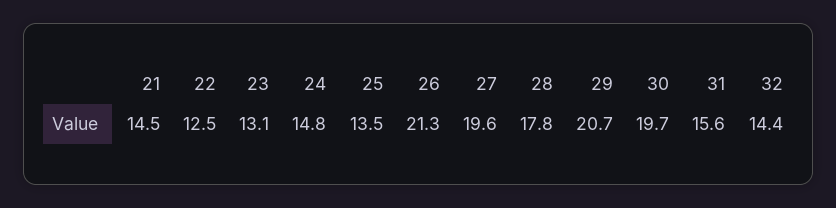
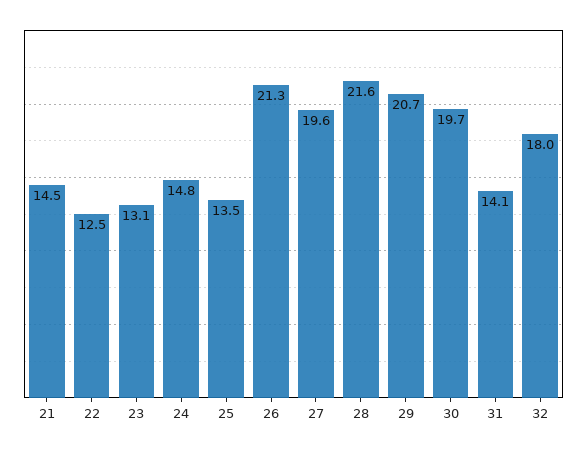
  {
    "21": 14.5,
    "22": 12.5,
    "23": 13.1,
    "24": 14.8,
    "25": 13.5,
    "26": 21.3,
    "27": 19.6,
-   "28": 17.8,
+   "28": 21.6,
    "29": 20.7,
    "30": 19.7,
-   "31": 15.6,
+   "31": 14.1,
-   "32": 14.4
+   "32": 18
  }

